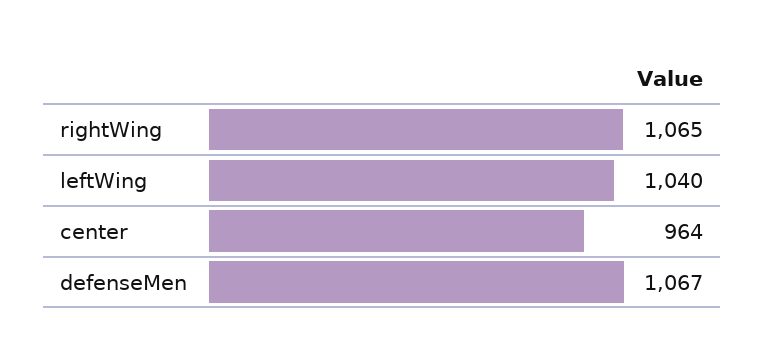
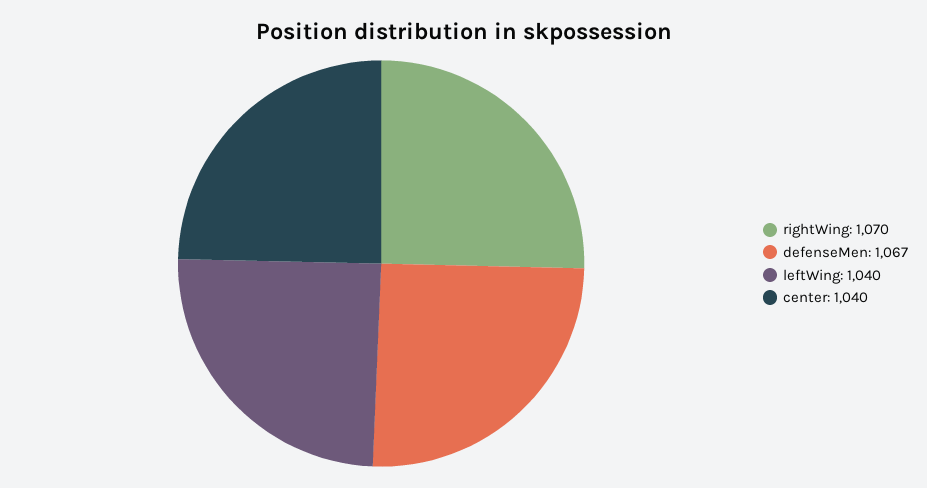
  {
-   "rightWing": 1065,
+   "rightWing": 1070,
    "leftWing": 1040,
-   "center": 964,
+   "center": 1040,
    "defenseMen": 1067
  }

